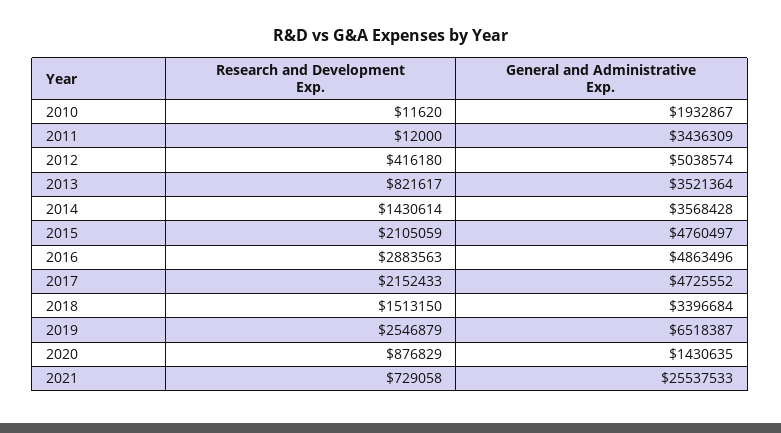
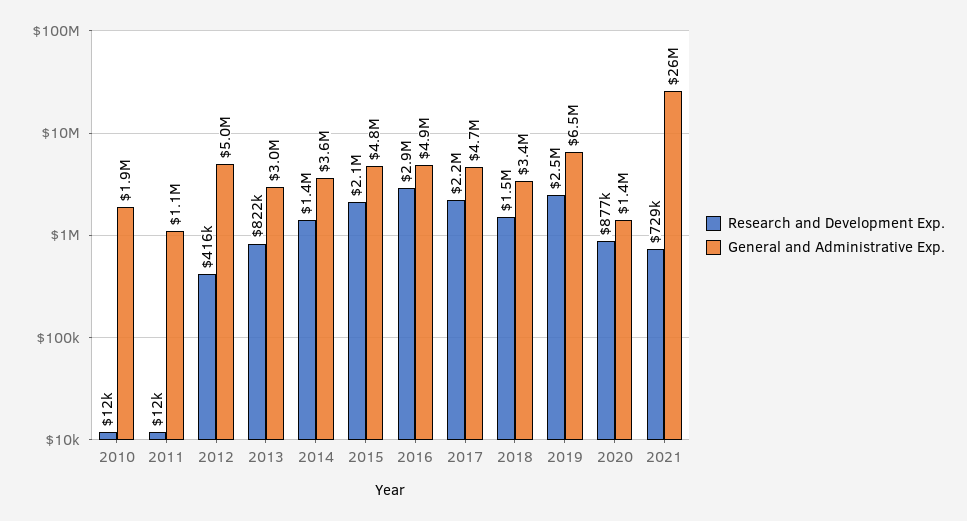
  {
    "Research and Development Exp.": {
      "2010": 11620,
      "2011": 12000,
      "2012": 416180,
      "2013": 821617,
      "2014": 1430614,
      "2015": 2105059,
      "2016": 2883563,
      "2017": 2152433,
      "2018": 1513150,
      "2019": 2546879,
      "2020": 876829,
      "2021": 729058
    },
    "General and Administrative Exp.": {
      "2010": 1932867,
-     "2011": 3436309,
+     "2011": 1100000,
      "2012": 5038574,
-     "2013": 3521364,
+     "2013": 3000000,
      "2014": 3568428,
      "2015": 4760497,
      "2016": 4863496,
      "2017": 4725552,
      "2018": 3396684,
      "2019": 6518387,
      "2020": 1430635,
      "2021": 25537533
    }
  }

